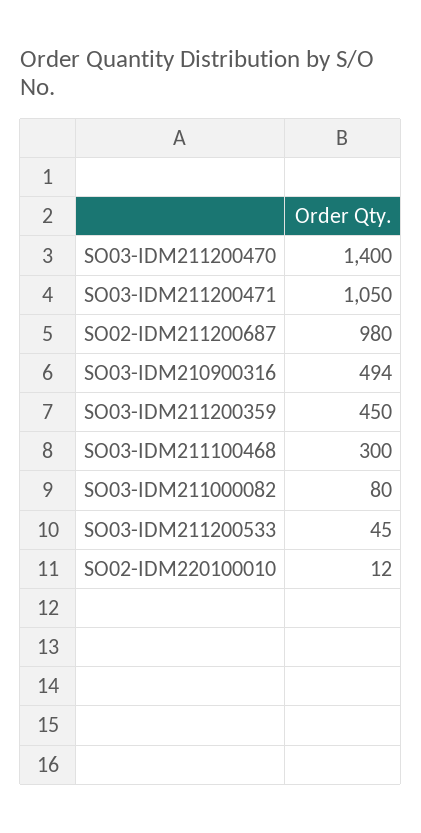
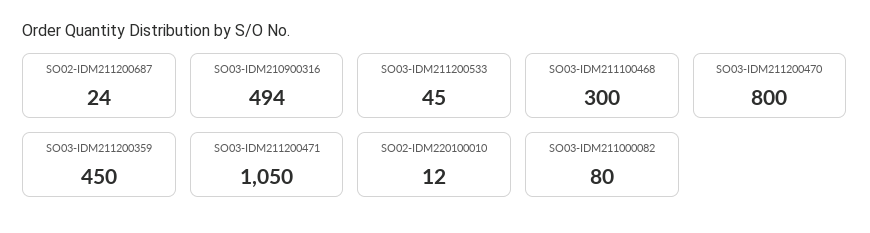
  {
-   "SO03-IDM211200470": 1400,
+   "SO03-IDM211200470": 800,
    "SO03-IDM211200471": 1050,
-   "SO02-IDM211200687": 980,
+   "SO02-IDM211200687": 24,
    "SO03-IDM210900316": 494,
    "SO03-IDM211200359": 450,
    "SO03-IDM211100468": 300,
    "SO03-IDM211000082": 80,
    "SO03-IDM211200533": 45,
    "SO02-IDM220100010": 12
  }

